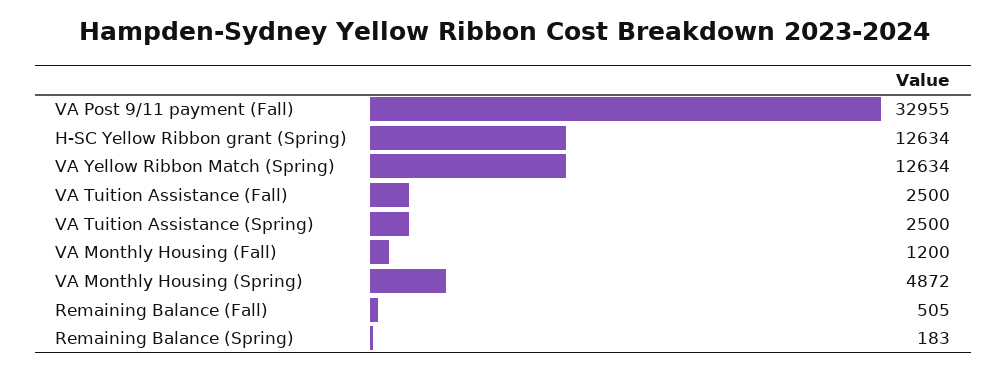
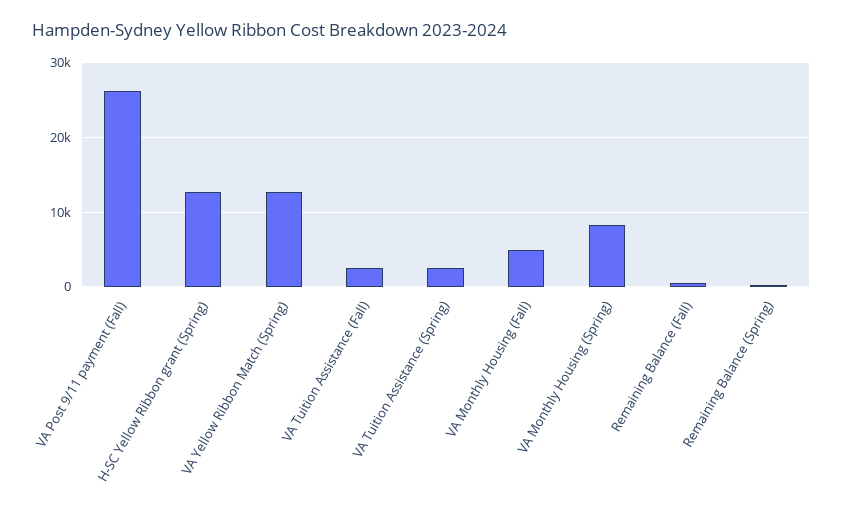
  {
-   "VA Post 9/11 payment (Fall)": 32955,
+   "VA Post 9/11 payment (Fall)": 26000,
    "H-SC Yellow Ribbon grant (Spring)": 12634,
    "VA Yellow Ribbon Match (Spring)": 12634,
    "VA Tuition Assistance (Fall)": 2500,
    "VA Tuition Assistance (Spring)": 2500,
-   "VA Monthly Housing (Fall)": 1200,
+   "VA Monthly Housing (Fall)": 5000,
-   "VA Monthly Housing (Spring)": 4872,
+   "VA Monthly Housing (Spring)": 8000,
    "Remaining Balance (Fall)": 505,
    "Remaining Balance (Spring)": 183
  }

